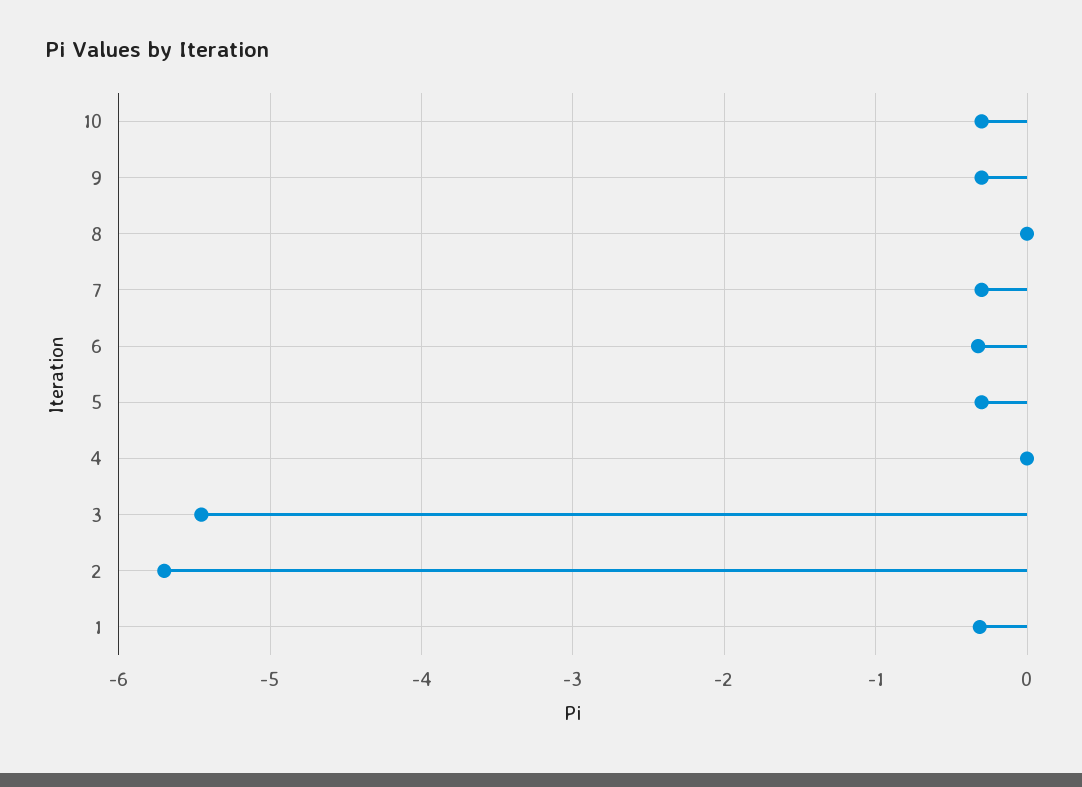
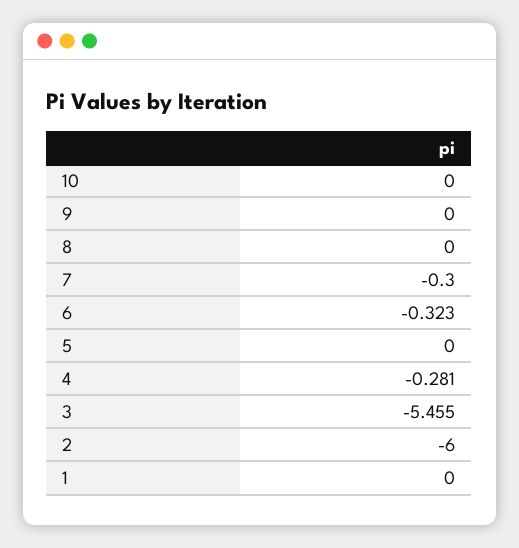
  {
-   "10": -0.3,
+   "10": 0,
-   "9": -0.3,
+   "9": 0,
    "8": 0,
    "7": -0.3,
    "6": -0.323,
-   "5": -0.3,
+   "5": 0,
-   "4": 0,
+   "4": -0.281,
    "3": -5.455,
-   "2": -5.7,
+   "2": -6,
-   "1": -0.3
+   "1": 0
  }

